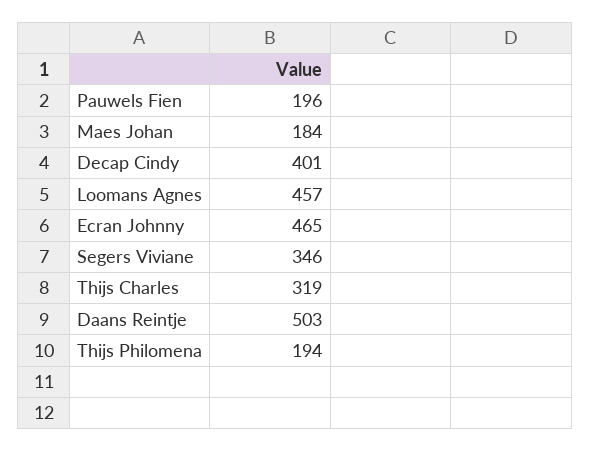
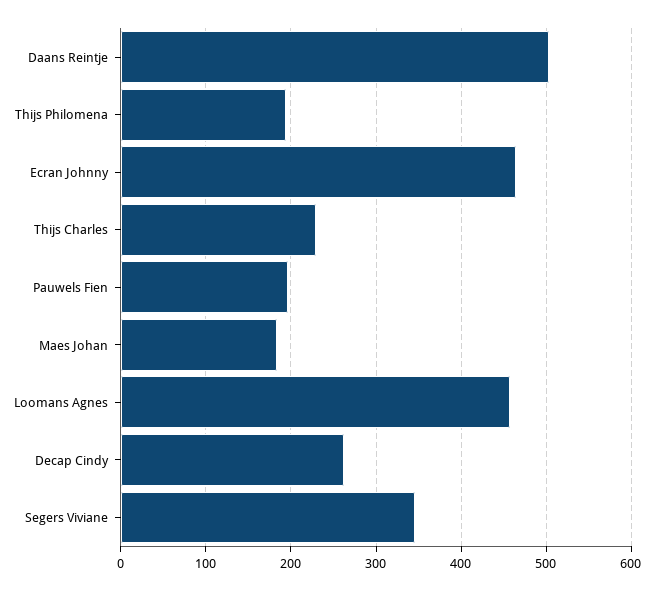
  {
    "Pauwels Fien": 196,
    "Maes Johan": 184,
-   "Decap Cindy": 401,
+   "Decap Cindy": 260,
    "Loomans Agnes": 457,
    "Ecran Johnny": 465,
    "Segers Viviane": 346,
-   "Thijs Charles": 319,
+   "Thijs Charles": 230,
    "Daans Reintje": 503,
    "Thijs Philomena": 194
  }

